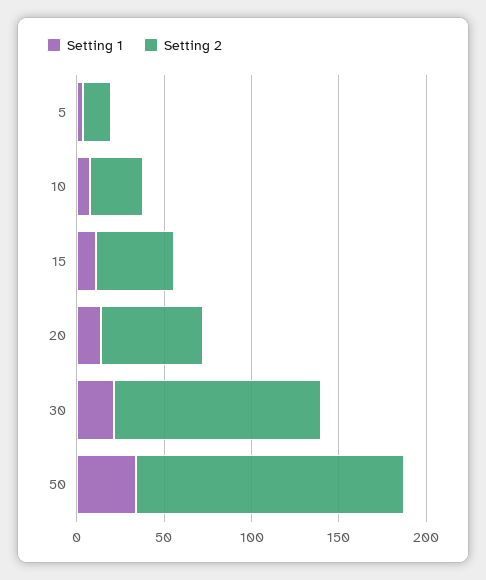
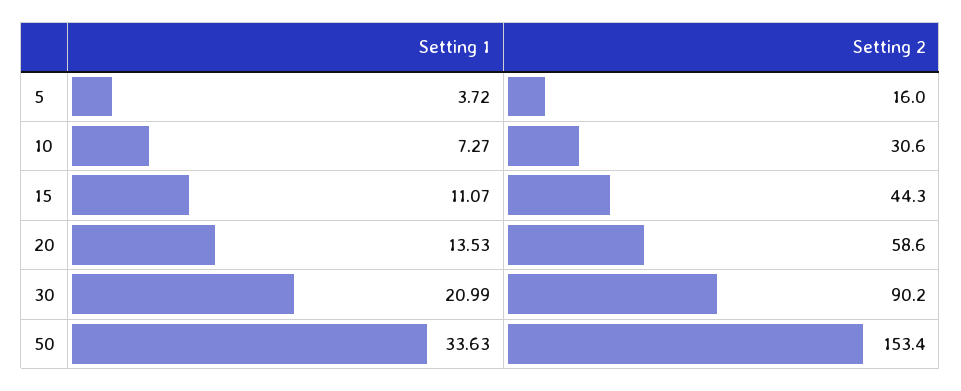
  {
    "Setting 1": {
      "5": 3.72,
      "10": 7.27,
      "15": 11.07,
      "20": 13.53,
      "30": 20.99,
      "50": 33.63
    },
    "Setting 2": {
      "5": 16,
      "10": 30.6,
      "15": 44.3,
      "20": 58.6,
-     "30": 120,
+     "30": 90.2,
      "50": 153.4
    }
  }

